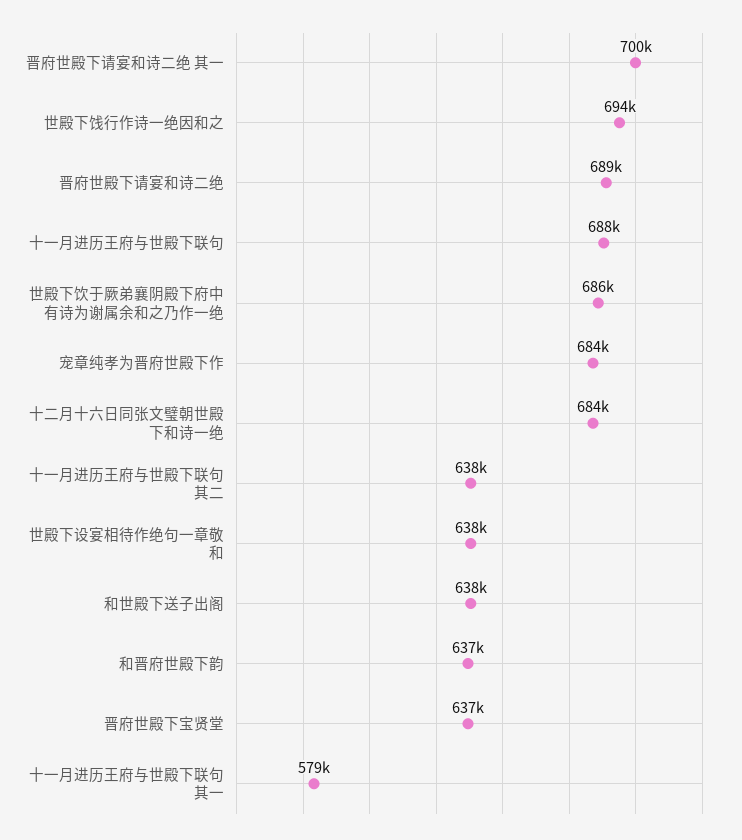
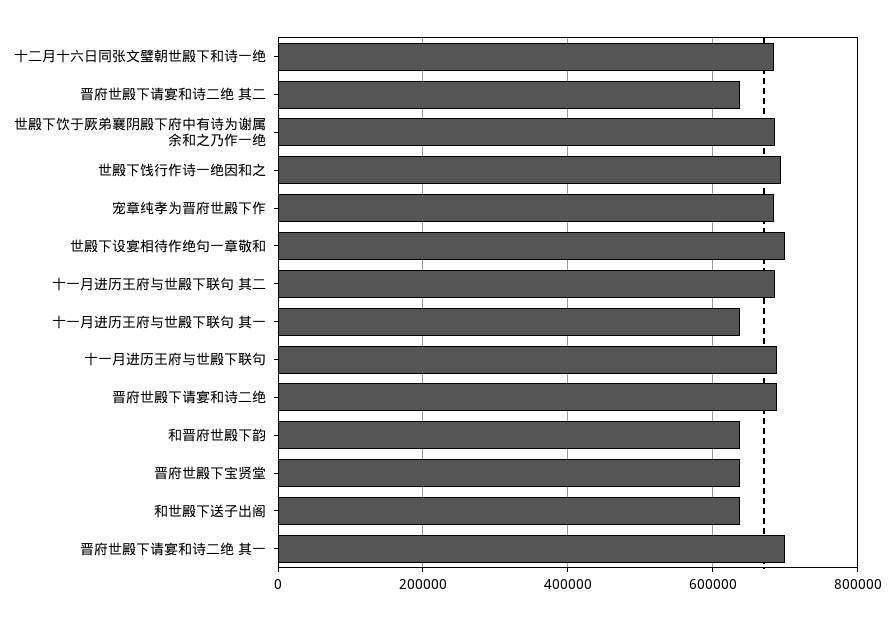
  {
    "晋府世殿下请宴和诗二绝 其一": 700000,
    "世殿下饯行作诗一绝因和之": 694000,
    "晋府世殿下请宴和诗二绝": 689000,
    "十一月进历王府与世殿下联句": 688000,
    "世殿下饮于厥弟襄阴殿下府中有诗为谢属余和之乃作一绝": 686000,
    "宠章纯孝为晋府世殿下作": 684000,
    "十二月十六日同张文璧朝世殿下和诗一绝": 684000,
-   "十一月进历王府与世殿下联句 其二": 638000,
+   "十一月进历王府与世殿下联句 其二": 680000,
-   "世殿下设宴相待作绝句一章敬和": 638000,
+   "世殿下设宴相待作绝句一章敬和": 700000,
    "和世殿下送子出阁": 638000,
    "和晋府世殿下韵": 637000,
    "晋府世殿下宝贤堂": 637000,
-   "十一月进历王府与世殿下联句 其一": 579000
+   "十一月进历王府与世殿下联句 其一": 640000,
+   "晋府世殿下请宴和诗二绝 其二": 640000
  }

